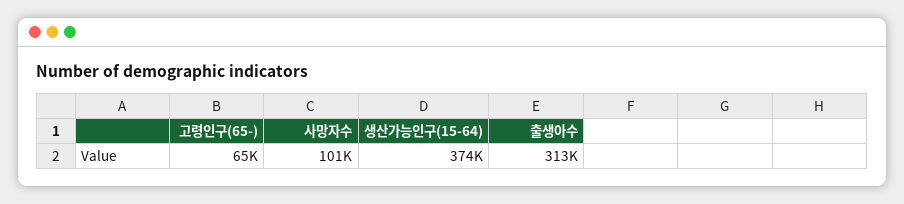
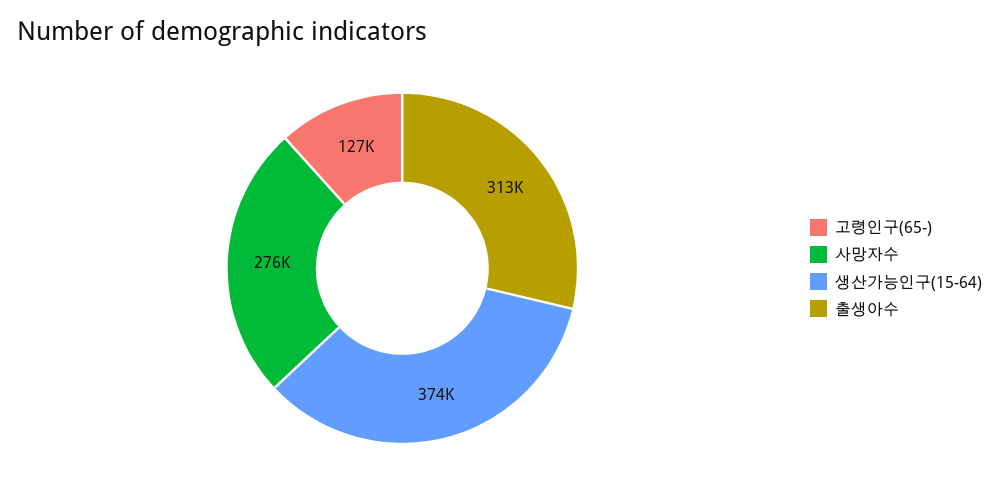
  {
-   "고령인구(65-)": 65000,
+   "고령인구(65-)": 127000,
-   "사망자수": 101000,
+   "사망자수": 276000,
    "생산가능인구(15-64)": 374000,
    "출생아수": 313000
  }

